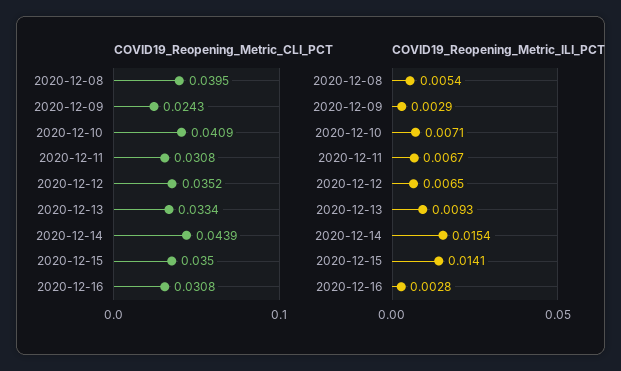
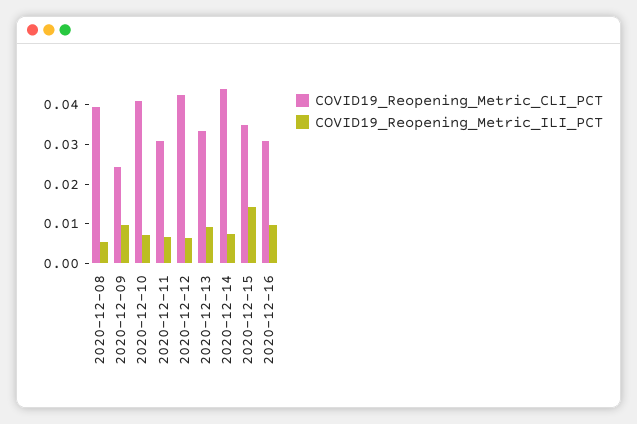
  {
    "COVID19_Reopening_Metric_CLI_PCT": {
      "2020-12-08": 0.0395,
      "2020-12-09": 0.0243,
      "2020-12-10": 0.0409,
      "2020-12-11": 0.0308,
-     "2020-12-12": 0.0352,
+     "2020-12-12": 0.0425,
      "2020-12-13": 0.0334,
      "2020-12-14": 0.0439,
      "2020-12-15": 0.035,
      "2020-12-16": 0.0308
    },
    "COVID19_Reopening_Metric_ILI_PCT": {
      "2020-12-08": 0.0054,
-     "2020-12-09": 0.0029,
+     "2020-12-09": 0.01,
      "2020-12-10": 0.0071,
      "2020-12-11": 0.0067,
      "2020-12-12": 0.0065,
      "2020-12-13": 0.0093,
-     "2020-12-14": 0.0154,
+     "2020-12-14": 0.0075,
      "2020-12-15": 0.0141,
-     "2020-12-16": 0.0028
+     "2020-12-16": 0.01
    }
  }

